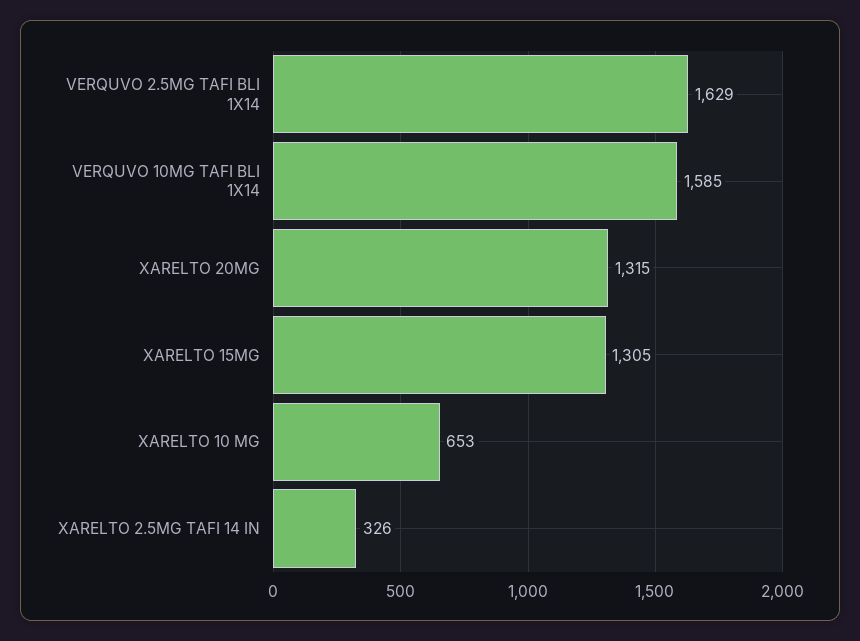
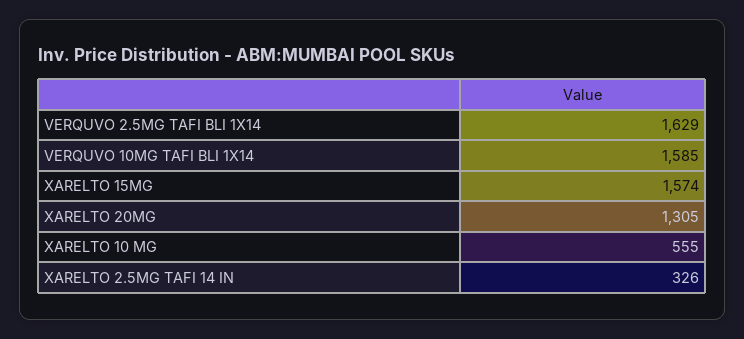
  {
    "VERQUVO 2.5MG TAFI BLI 1X14": 1629,
    "VERQUVO 10MG TAFI BLI 1X14": 1585,
-   "XARELTO 20MG": 1315,
+   "XARELTO 20MG": 1305,
-   "XARELTO 15MG": 1305,
+   "XARELTO 15MG": 1574,
-   "XARELTO 10 MG": 653,
+   "XARELTO 10 MG": 555,
    "XARELTO 2.5MG TAFI 14 IN": 326
  }

